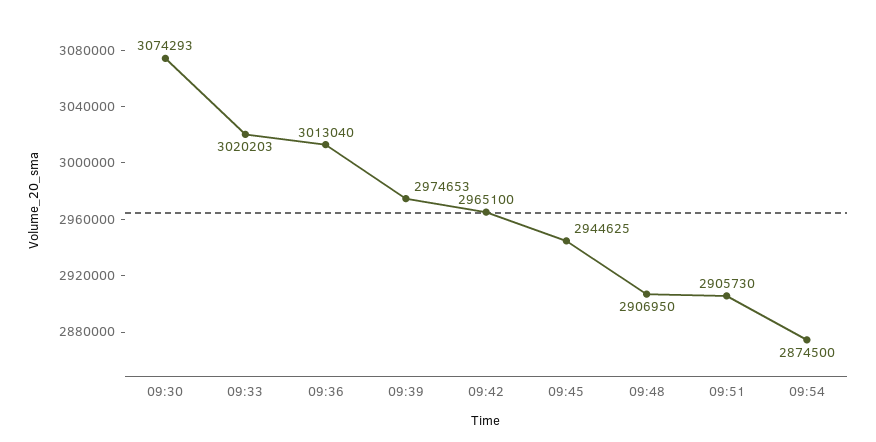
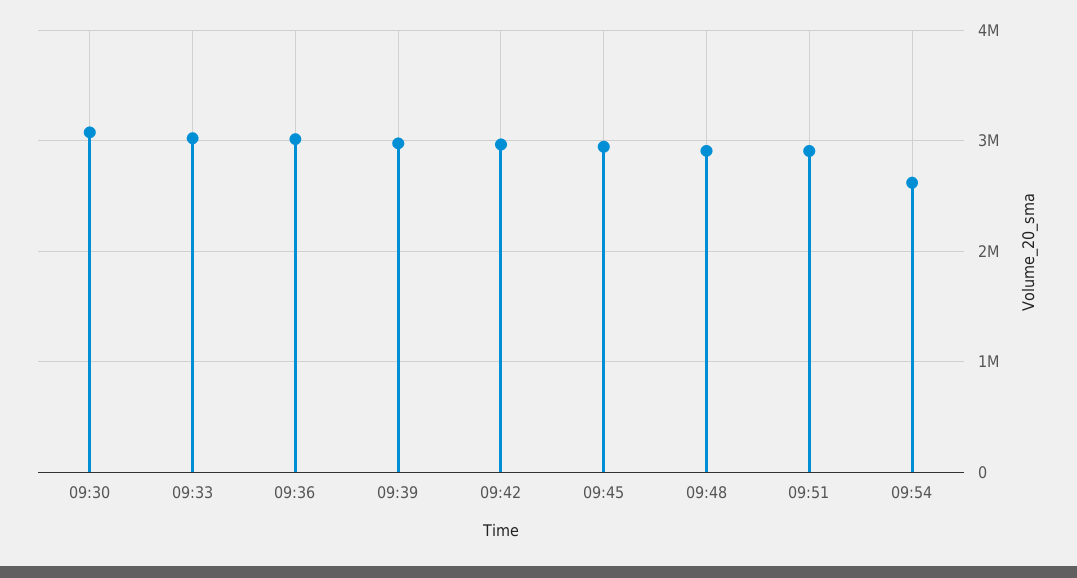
  {
    "09:30": 3074293,
    "09:33": 3020203,
    "09:36": 3013040,
    "09:39": 2974653,
    "09:42": 2965100,
    "09:45": 2944625,
    "09:48": 2906950,
    "09:51": 2905730,
-   "09:54": 2874500
+   "09:54": 2600000
  }

